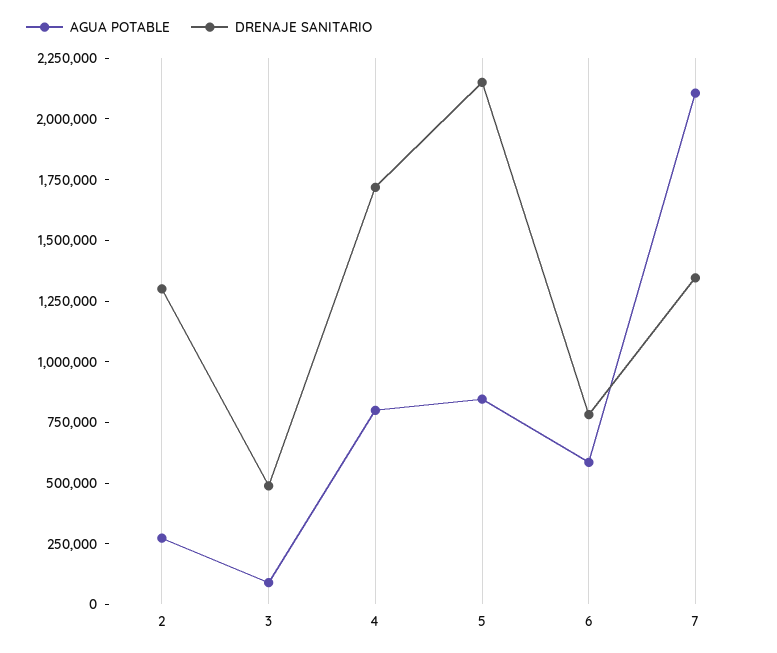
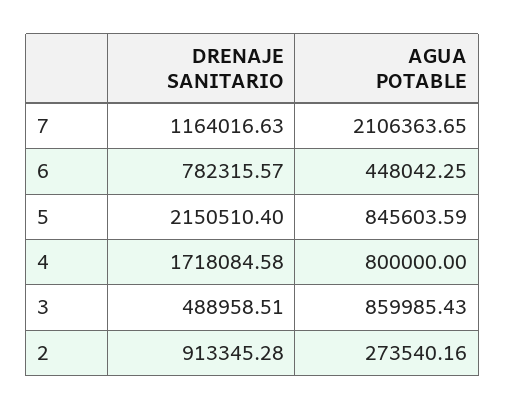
  {
    "AGUA POTABLE": {
      "2": 273540.16,
-     "3": 100000,
+     "3": 859985.43,
      "4": 800000,
      "5": 845603.59,
-     "6": 600000,
+     "6": 448042.25,
      "7": 2106363.65
    },
    "DRENAJE SANITARIO": {
-     "2": 1300000,
+     "2": 913345.28,
      "3": 488958.51,
      "4": 1718084.58,
      "5": 2150510.4,
      "6": 782315.57,
-     "7": 1350000
+     "7": 1164016.63
    }
  }

